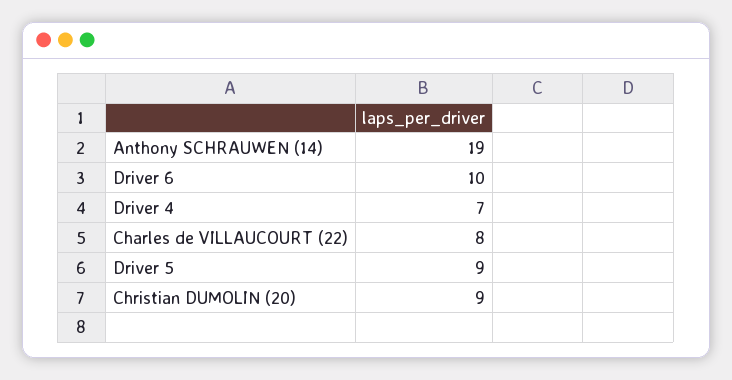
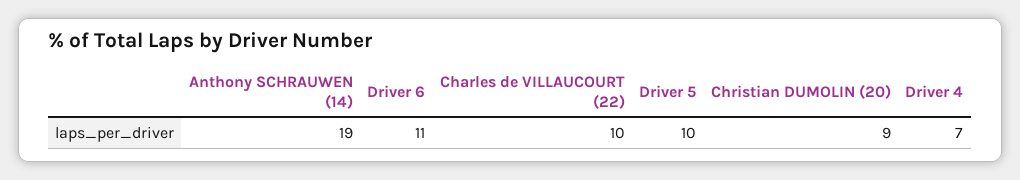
  {
    "Anthony SCHRAUWEN (14)": 19,
-   "Driver 6": 10,
+   "Driver 6": 11,
    "Driver 4": 7,
-   "Charles de VILLAUCOURT (22)": 8,
+   "Charles de VILLAUCOURT (22)": 10,
-   "Driver 5": 9,
+   "Driver 5": 10,
    "Christian DUMOLIN (20)": 9
  }

